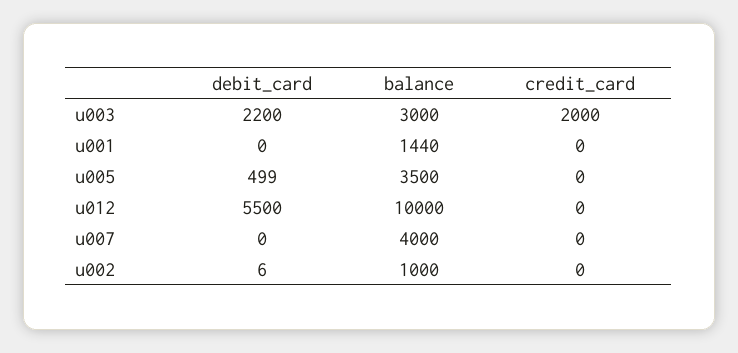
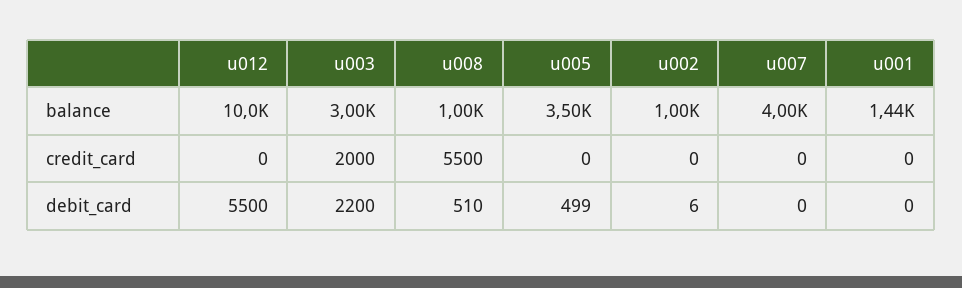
  {
    "debit_card": {
      "u003": 2200,
      "u001": 0,
      "u005": 499,
      "u012": 5500,
      "u007": 0,
-     "u002": 6
+     "u002": 6,
+     "u008": 510
    },
    "balance": {
      "u003": 3000,
      "u001": 1440,
      "u005": 3500,
      "u012": 10000,
      "u007": 4000,
-     "u002": 1000
+     "u002": 1000,
+     "u008": 1000
    },
    "credit_card": {
      "u003": 2000,
      "u001": 0,
      "u005": 0,
      "u012": 0,
      "u007": 0,
-     "u002": 0
+     "u002": 0,
+     "u008": 5500
    }
  }

